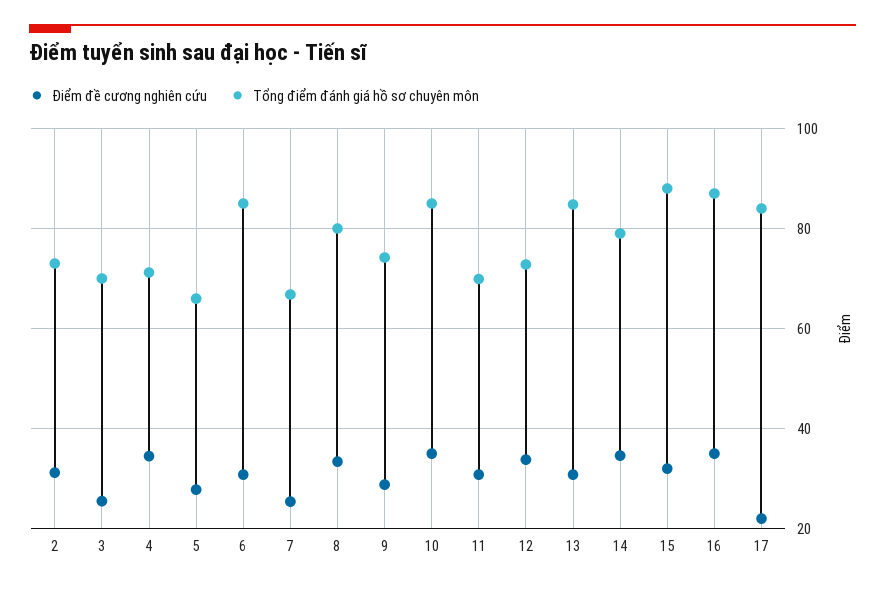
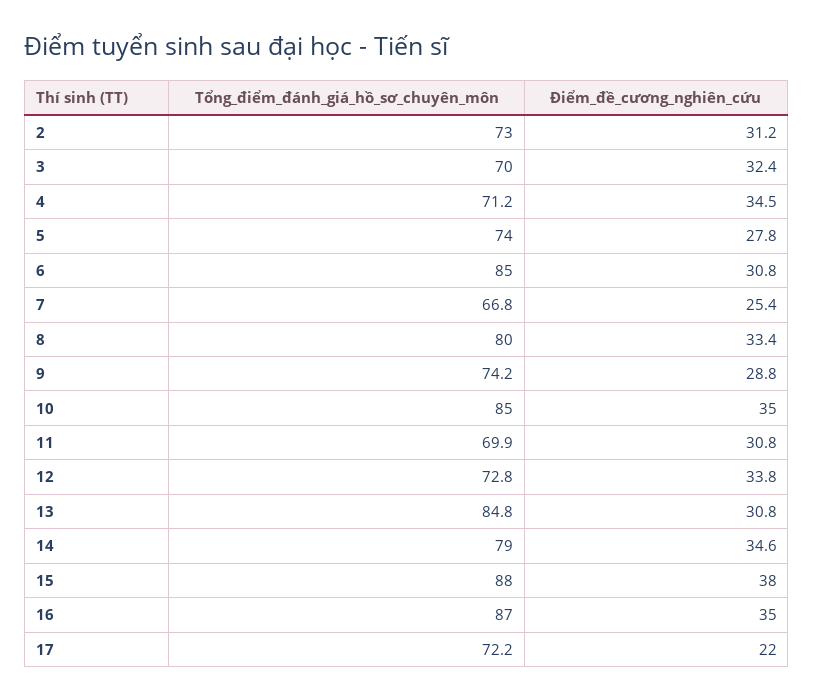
  {
    "Điểm đề cương nghiên cứu": {
      "2": 31.2,
-     "3": 26,
+     "3": 32.4,
      "4": 34.5,
      "5": 27.8,
      "6": 30.8,
      "7": 25.4,
      "8": 33.4,
      "9": 28.8,
      "10": 35,
      "11": 30.8,
      "12": 33.8,
      "13": 30.8,
      "14": 34.6,
-     "15": 32,
+     "15": 38,
      "16": 35,
      "17": 22
    },
    "Tổng điểm đánh giá hồ sơ chuyên môn": {
      "2": 73,
      "3": 70,
      "4": 71.2,
-     "5": 66,
+     "5": 74,
      "6": 85,
      "7": 66.8,
      "8": 80,
      "9": 74.2,
      "10": 85,
      "11": 69.9,
      "12": 72.8,
      "13": 84.8,
      "14": 79,
      "15": 88,
      "16": 87,
-     "17": 84
+     "17": 72.2
    }
  }

